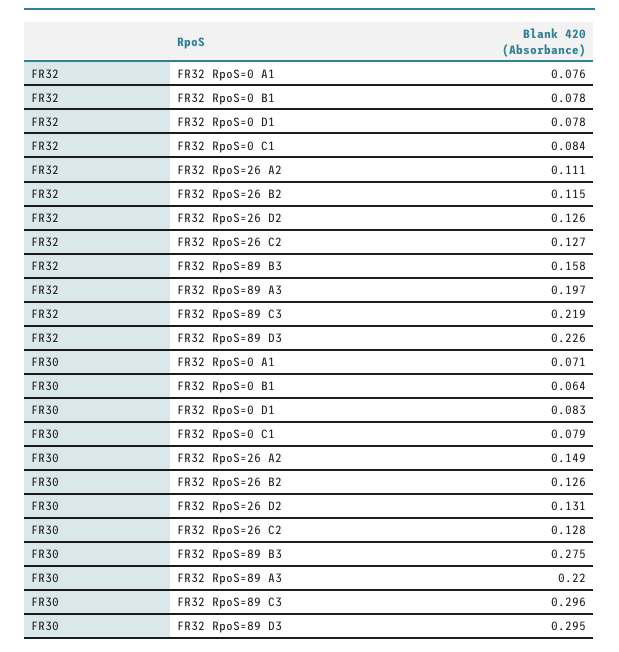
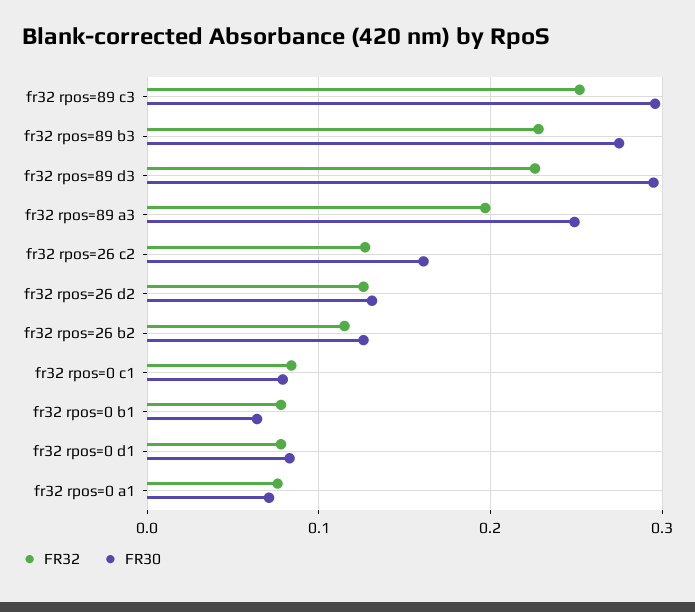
  {
    "FR32": {
      "FR32 RpoS=0 A1": 0.076,
      "FR32 RpoS=0 B1": 0.078,
      "FR32 RpoS=0 D1": 0.078,
      "FR32 RpoS=0 C1": 0.084,
-     "FR32 RpoS=26 A2": 0.111,
      "FR32 RpoS=26 B2": 0.115,
      "FR32 RpoS=26 D2": 0.126,
      "FR32 RpoS=26 C2": 0.127,
-     "FR32 RpoS=89 B3": 0.158,
+     "FR32 RpoS=89 B3": 0.23,
      "FR32 RpoS=89 A3": 0.197,
-     "FR32 RpoS=89 C3": 0.219,
+     "FR32 RpoS=89 C3": 0.25,
      "FR32 RpoS=89 D3": 0.226
    },
    "FR30": {
      "FR32 RpoS=0 A1": 0.071,
      "FR32 RpoS=0 B1": 0.064,
      "FR32 RpoS=0 D1": 0.083,
      "FR32 RpoS=0 C1": 0.079,
-     "FR32 RpoS=26 A2": 0.149,
      "FR32 RpoS=26 B2": 0.126,
      "FR32 RpoS=26 D2": 0.131,
-     "FR32 RpoS=26 C2": 0.128,
+     "FR32 RpoS=26 C2": 0.16,
      "FR32 RpoS=89 B3": 0.275,
-     "FR32 RpoS=89 A3": 0.22,
+     "FR32 RpoS=89 A3": 0.25,
      "FR32 RpoS=89 C3": 0.296,
      "FR32 RpoS=89 D3": 0.295
    }
  }

